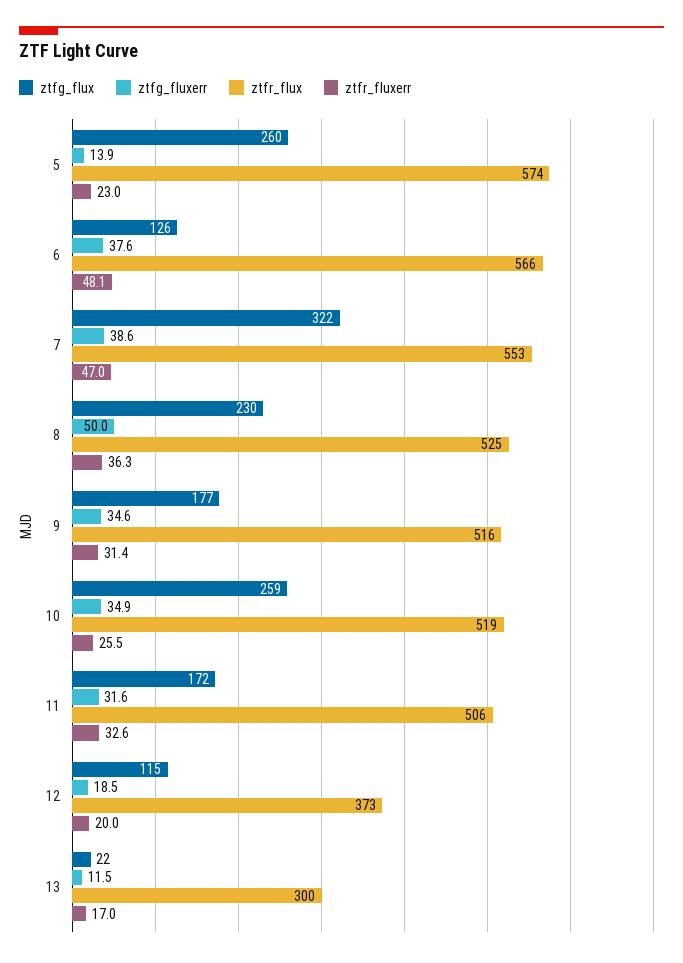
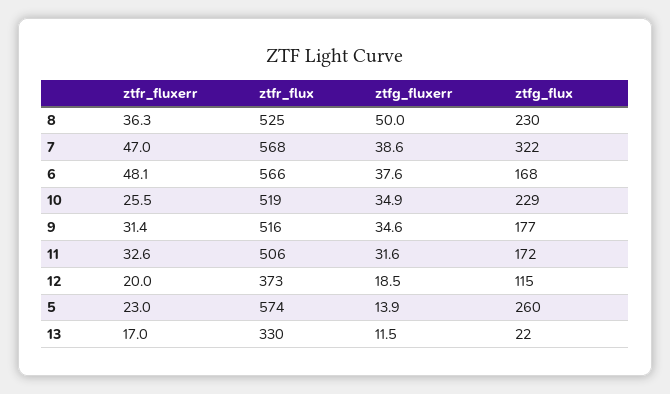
  {
    "ztfg_flux": {
      "5": 260,
-     "6": 126,
+     "6": 168,
      "7": 322,
      "8": 230,
      "9": 177,
-     "10": 259,
+     "10": 229,
      "11": 172,
      "12": 115,
      "13": 22
    },
    "ztfg_fluxerr": {
      "5": 13.9,
      "6": 37.6,
      "7": 38.6,
      "8": 50,
      "9": 34.6,
      "10": 34.9,
      "11": 31.6,
      "12": 18.5,
      "13": 11.5
    },
    "ztfr_flux": {
      "5": 574,
      "6": 566,
-     "7": 553,
+     "7": 568,
      "8": 525,
      "9": 516,
      "10": 519,
      "11": 506,
      "12": 373,
-     "13": 300
+     "13": 330
    },
    "ztfr_fluxerr": {
      "5": 23,
      "6": 48.1,
      "7": 47,
      "8": 36.3,
      "9": 31.4,
      "10": 25.5,
      "11": 32.6,
      "12": 20,
      "13": 17
    }
  }

